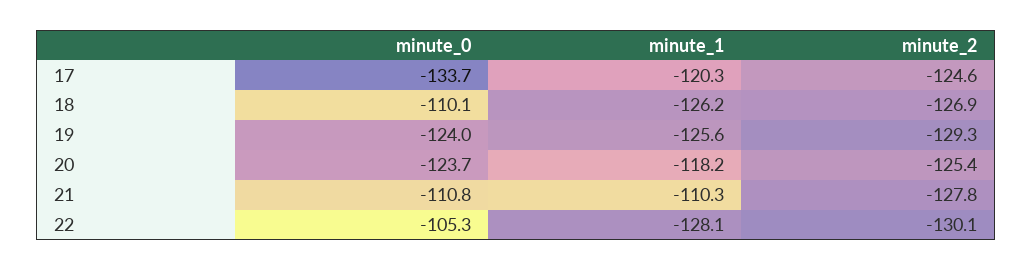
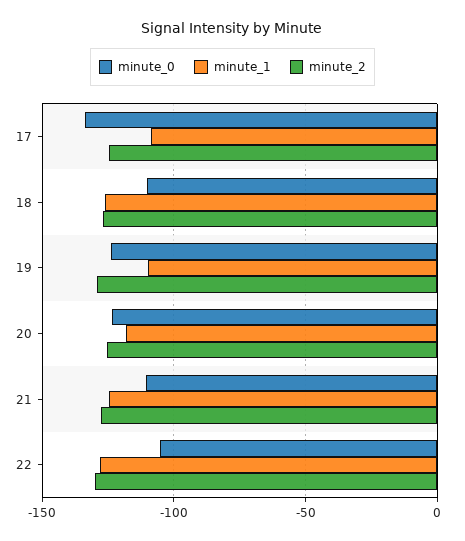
  {
    "minute_0": {
      "17": -133.7,
      "18": -110.1,
      "19": -124,
      "20": -123.7,
      "21": -110.8,
      "22": -105.3
    },
    "minute_1": {
-     "17": -120.3,
+     "17": -110,
      "18": -126.2,
-     "19": -125.6,
+     "19": -110,
      "20": -118.2,
-     "21": -110.3,
+     "21": -125,
      "22": -128.1
    },
    "minute_2": {
      "17": -124.6,
      "18": -126.9,
      "19": -129.3,
      "20": -125.4,
      "21": -127.8,
      "22": -130.1
    }
  }

